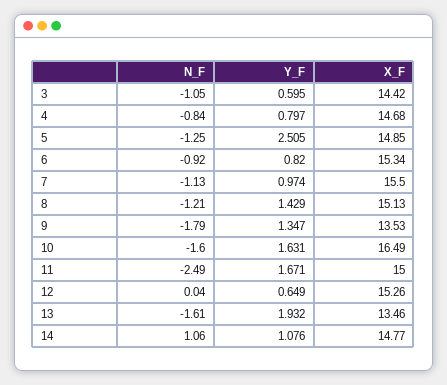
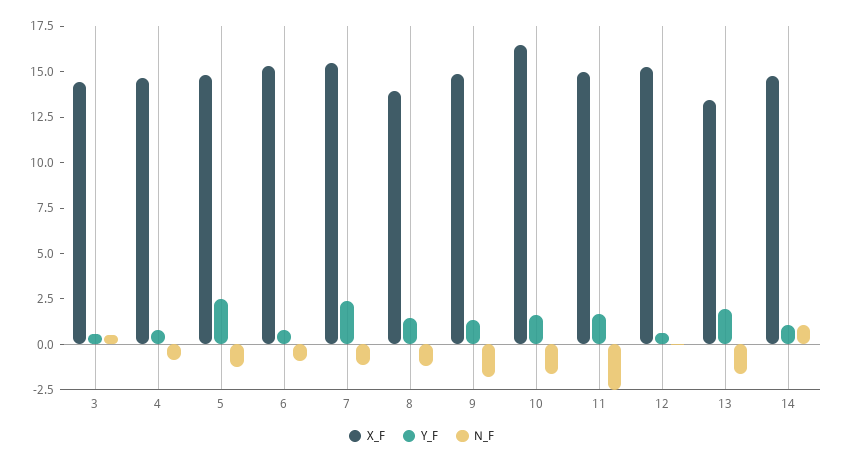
  {
    "N_F": {
-     "3": -1.05,
+     "3": 0.5,
      "4": -0.84,
      "5": -1.25,
      "6": -0.92,
      "7": -1.13,
      "8": -1.21,
      "9": -1.79,
      "10": -1.6,
      "11": -2.49,
      "12": 0.04,
      "13": -1.61,
      "14": 1.06
    },
    "Y_F": {
      "3": 0.595,
      "4": 0.797,
      "5": 2.505,
      "6": 0.82,
-     "7": 0.974,
+     "7": 2.5,
      "8": 1.429,
      "9": 1.347,
      "10": 1.631,
      "11": 1.671,
      "12": 0.649,
      "13": 1.932,
      "14": 1.076
    },
    "X_F": {
      "3": 14.42,
      "4": 14.68,
      "5": 14.85,
      "6": 15.34,
      "7": 15.5,
-     "8": 15.13,
+     "8": 14,
-     "9": 13.53,
+     "9": 15,
      "10": 16.49,
      "11": 15,
      "12": 15.26,
      "13": 13.46,
      "14": 14.77
    }
  }

